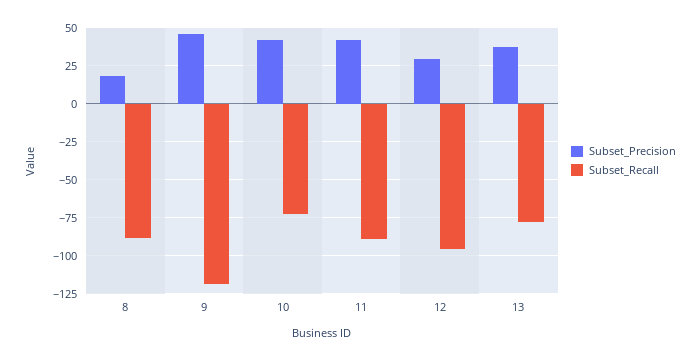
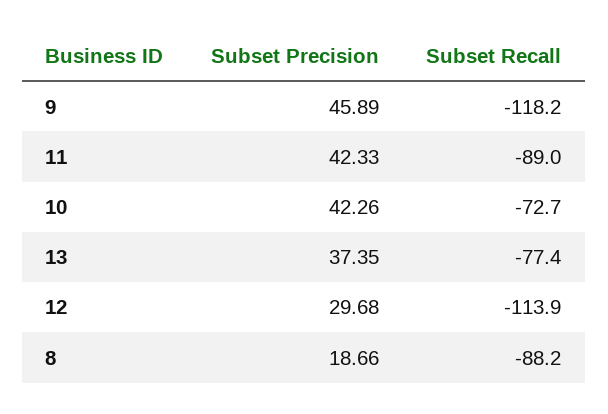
  {
    "Subset_Precision": {
      "8": 18.66,
      "9": 45.89,
      "10": 42.26,
      "11": 42.33,
      "12": 29.68,
      "13": 37.35
    },
    "Subset_Recall": {
      "8": -88.2,
      "9": -118.2,
      "10": -72.7,
      "11": -89,
-     "12": -95,
+     "12": -113.9,
      "13": -77.4
    }
  }

